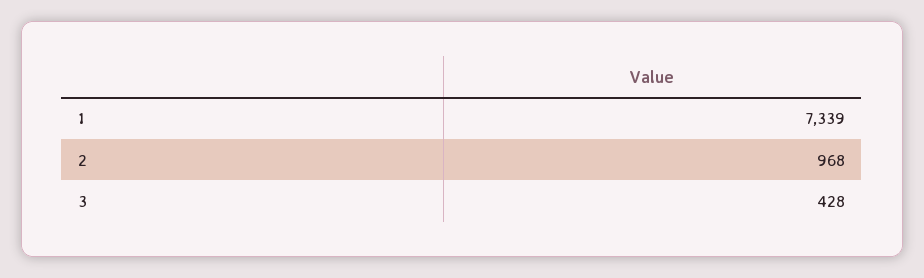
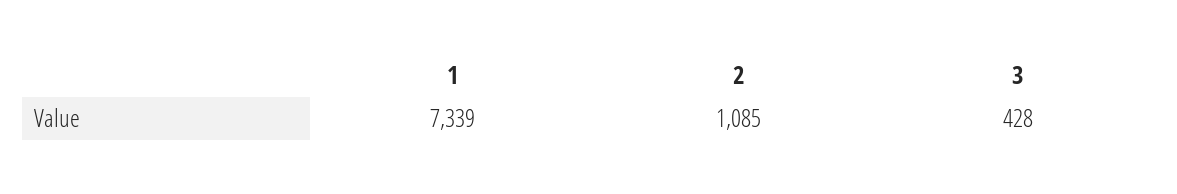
  {
    "1": 7339,
-   "2": 968,
+   "2": 1085,
    "3": 428
  }

